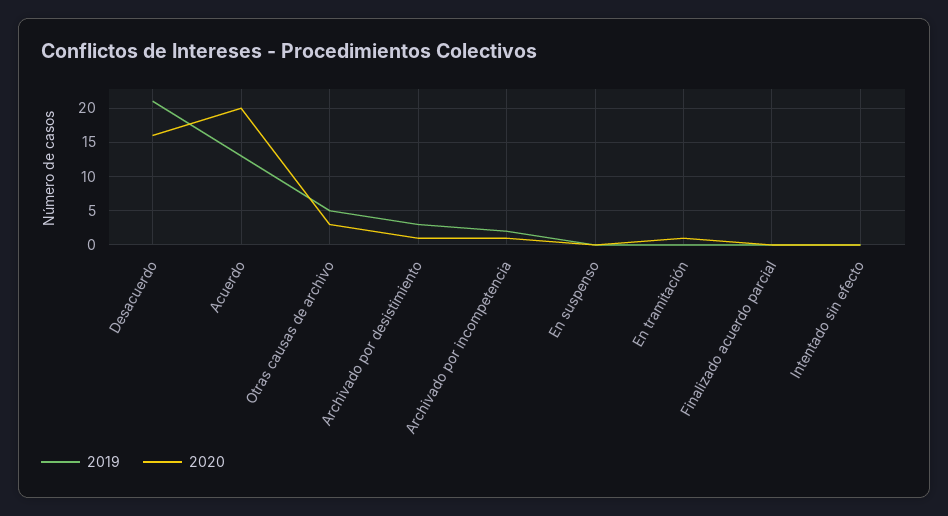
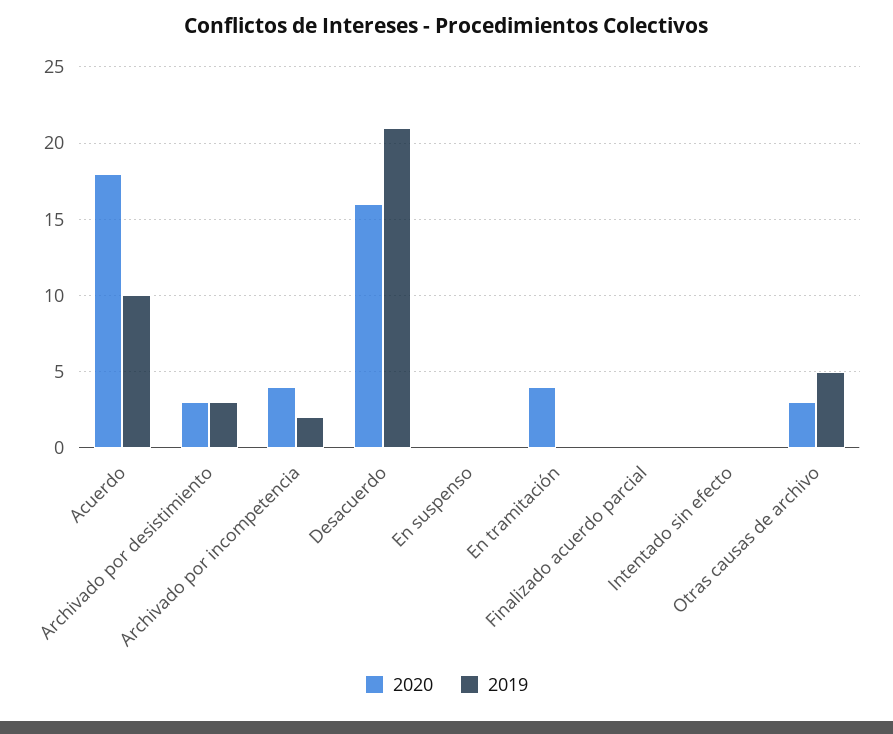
  {
    "2019": {
      "Desacuerdo": 21,
-     "Acuerdo": 13,
+     "Acuerdo": 10,
      "Otras causas de archivo": 5,
      "Archivado por desistimiento": 3,
      "Archivado por incompetencia": 2,
      "En suspenso": 0,
      "En tramitación": 0,
      "Finalizado acuerdo parcial": 0,
      "Intentado sin efecto": 0
    },
    "2020": {
      "Desacuerdo": 16,
-     "Acuerdo": 20,
+     "Acuerdo": 18,
      "Otras causas de archivo": 3,
-     "Archivado por desistimiento": 1,
+     "Archivado por desistimiento": 3,
-     "Archivado por incompetencia": 1,
+     "Archivado por incompetencia": 4,
      "En suspenso": 0,
-     "En tramitación": 1,
+     "En tramitación": 4,
      "Finalizado acuerdo parcial": 0,
      "Intentado sin efecto": 0
    }
  }

